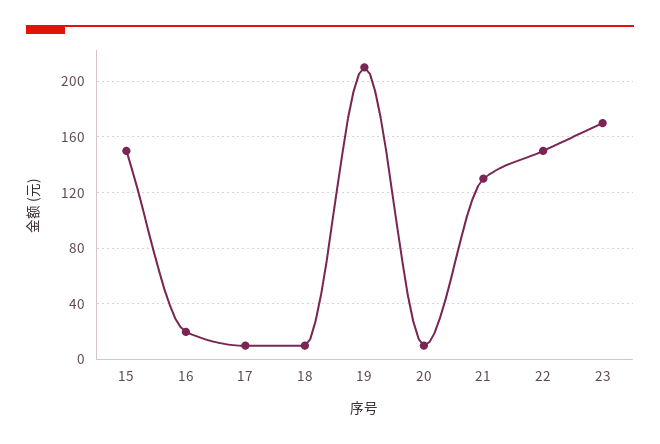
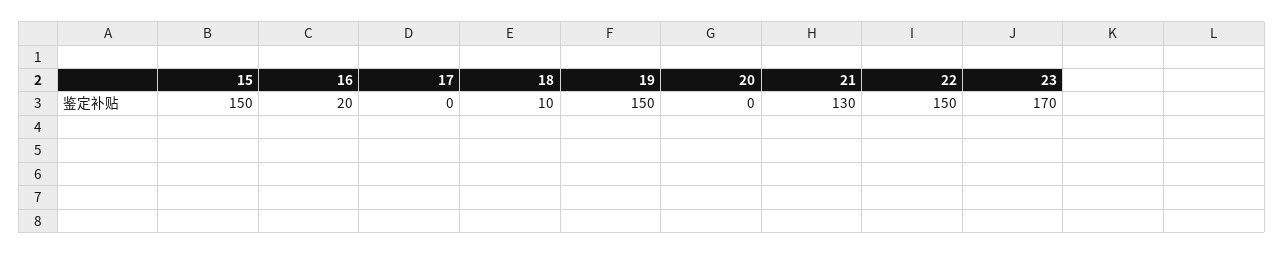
  {
    "15": 150,
    "16": 20,
-   "17": 10,
+   "17": 0,
    "18": 10,
-   "19": 210,
+   "19": 150,
-   "20": 10,
+   "20": 0,
    "21": 130,
    "22": 150,
    "23": 170
  }

